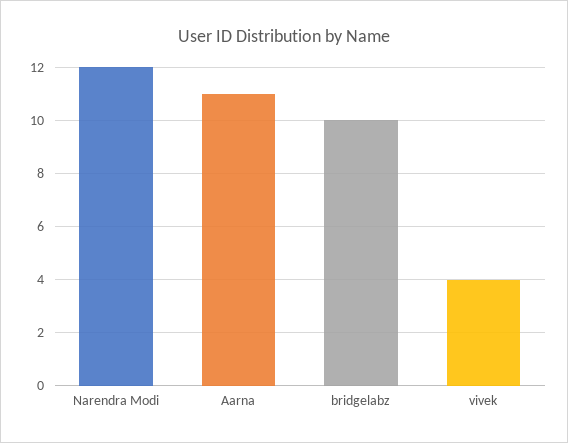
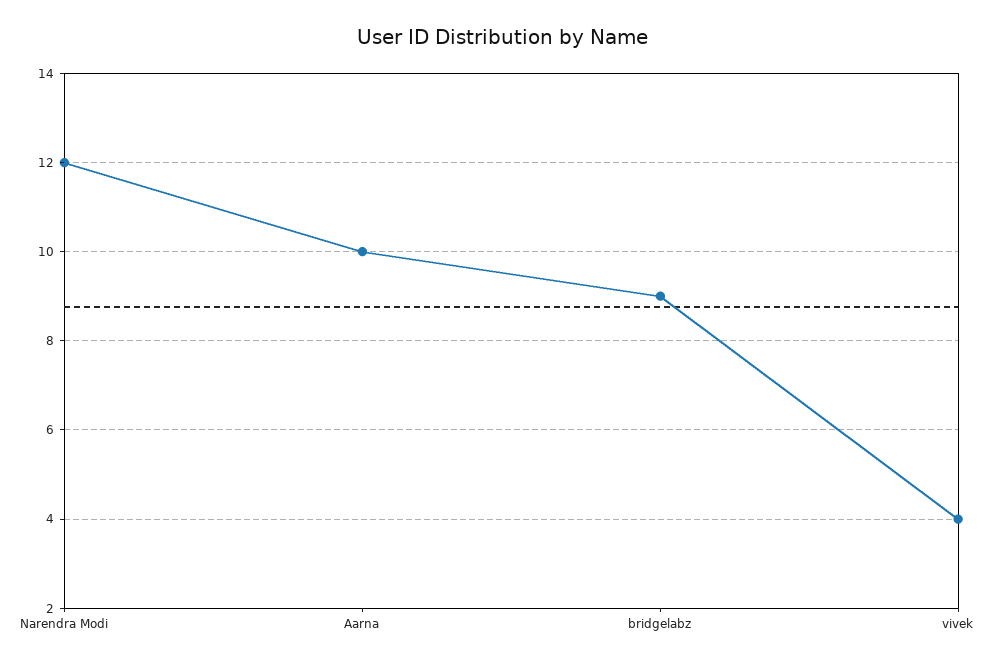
  {
    "Narendra Modi": 12,
-   "Aarna": 11,
+   "Aarna": 10,
-   "bridgelabz": 10,
+   "bridgelabz": 9,
    "vivek": 4
  }

